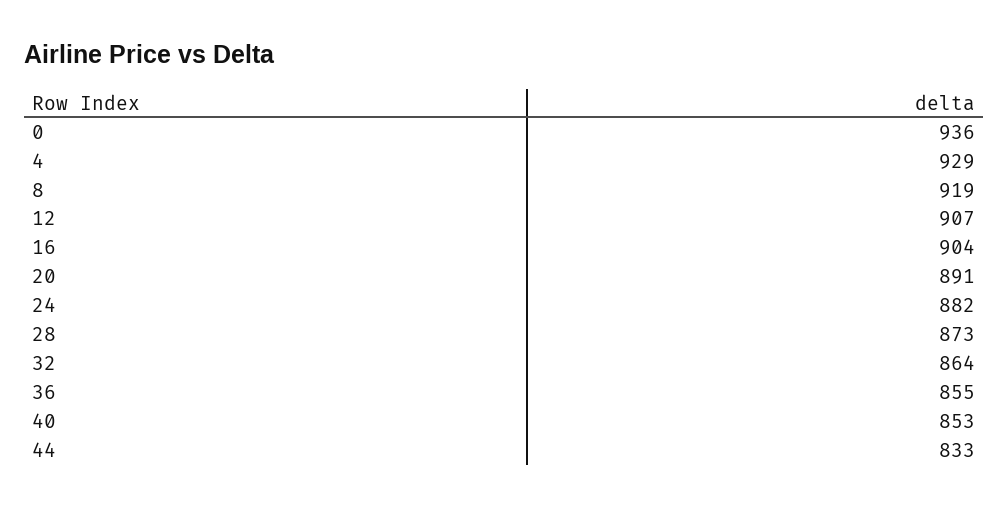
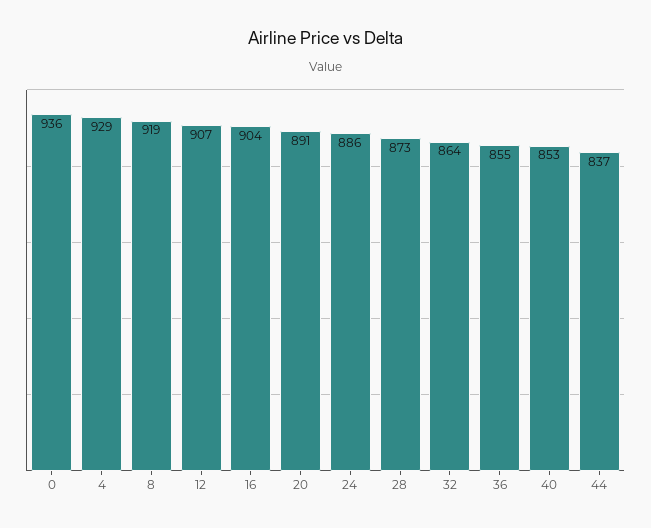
  {
    "0": 936,
    "4": 929,
    "8": 919,
    "12": 907,
    "16": 904,
    "20": 891,
-   "24": 882,
+   "24": 886,
    "28": 873,
    "32": 864,
    "36": 855,
    "40": 853,
-   "44": 833
+   "44": 837
  }

